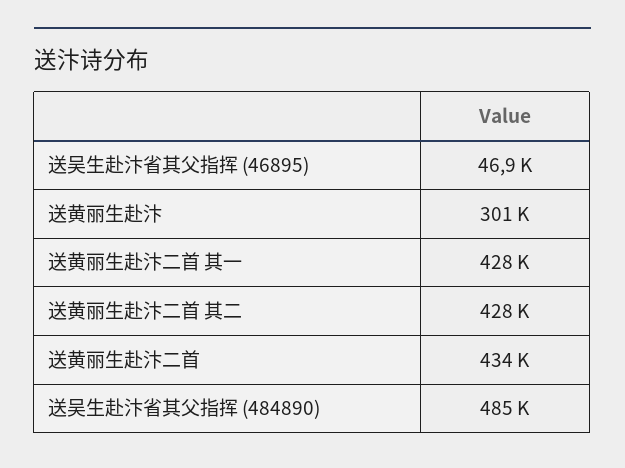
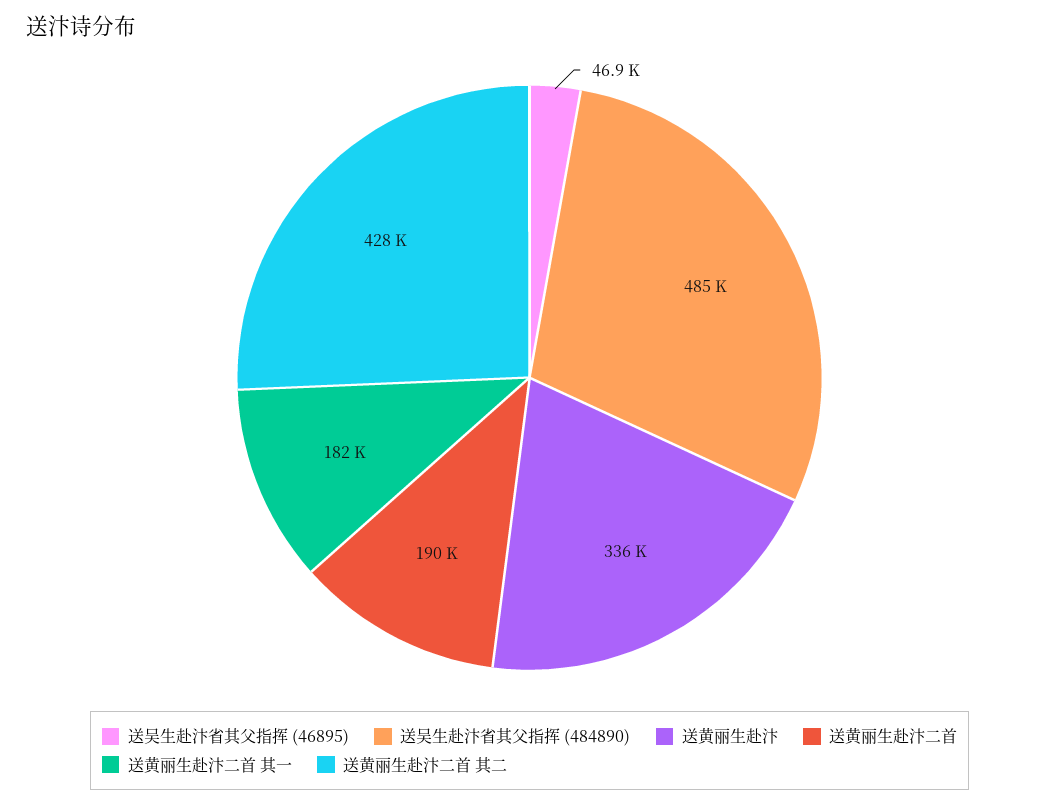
  {
    "送吴生赴汴省其父指挥 (46895)": 46900,
-   "送黄丽生赴汴": 301000,
+   "送黄丽生赴汴": 336000,
-   "送黄丽生赴汴二首 其一": 428000,
+   "送黄丽生赴汴二首 其一": 182000,
    "送黄丽生赴汴二首 其二": 428000,
-   "送黄丽生赴汴二首": 434000,
+   "送黄丽生赴汴二首": 190000,
    "送吴生赴汴省其父指挥 (484890)": 485000
  }

